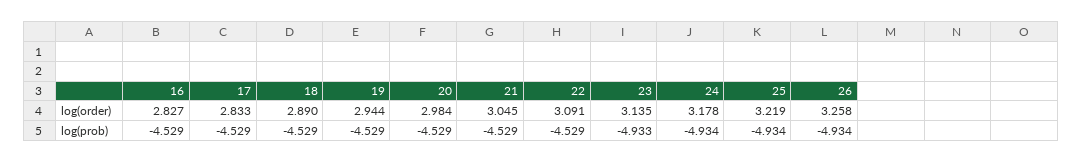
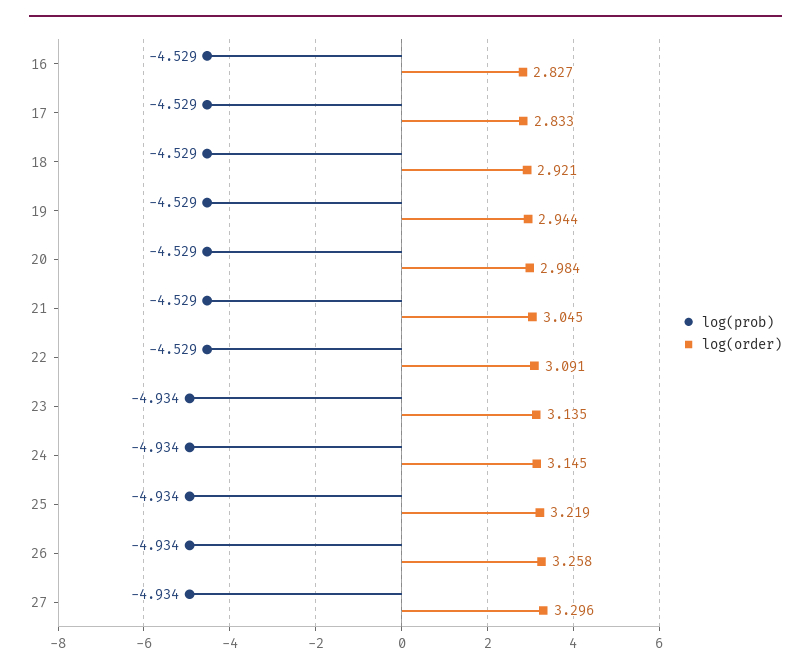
  {
    "log(order)": {
      "16": 2.827,
      "17": 2.833,
-     "18": 2.89,
+     "18": 2.921,
      "19": 2.944,
      "20": 2.984,
      "21": 3.045,
      "22": 3.091,
      "23": 3.135,
-     "24": 3.178,
+     "24": 3.145,
      "25": 3.219,
-     "26": 3.258
+     "26": 3.258,
+     "27": 3.296
    },
    "log(prob)": {
      "16": -4.529,
      "17": -4.529,
      "18": -4.529,
      "19": -4.529,
      "20": -4.529,
      "21": -4.529,
      "22": -4.529,
-     "23": -4.933,
+     "23": -4.934,
      "24": -4.934,
      "25": -4.934,
-     "26": -4.934
+     "26": -4.934,
+     "27": -4.934
    }
  }

